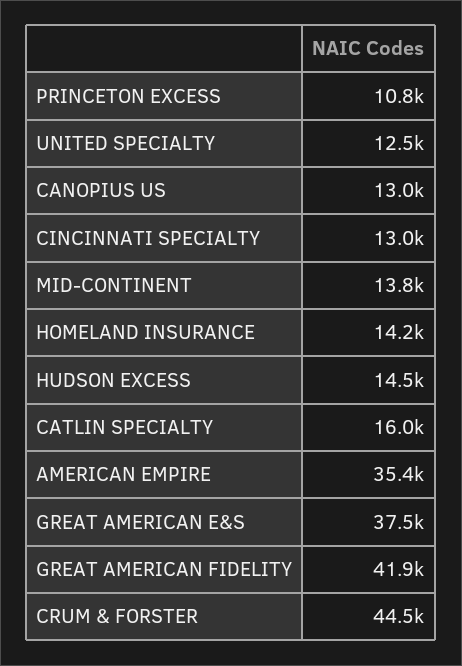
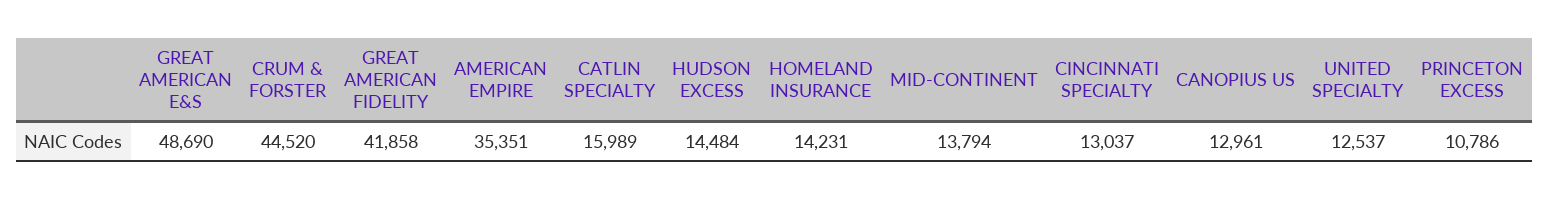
  {
    "PRINCETON EXCESS": 10786,
    "UNITED SPECIALTY": 12537,
    "CANOPIUS US": 12961,
    "CINCINNATI SPECIALTY": 13037,
    "MID-CONTINENT": 13794,
    "HOMELAND INSURANCE": 14231,
    "HUDSON EXCESS": 14484,
    "CATLIN SPECIALTY": 15989,
    "AMERICAN EMPIRE": 35351,
-   "GREAT AMERICAN E&S": 37500,
+   "GREAT AMERICAN E&S": 48690,
    "GREAT AMERICAN FIDELITY": 41858,
    "CRUM & FORSTER": 44520
  }

